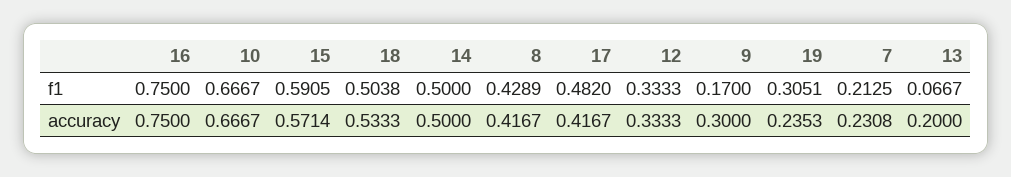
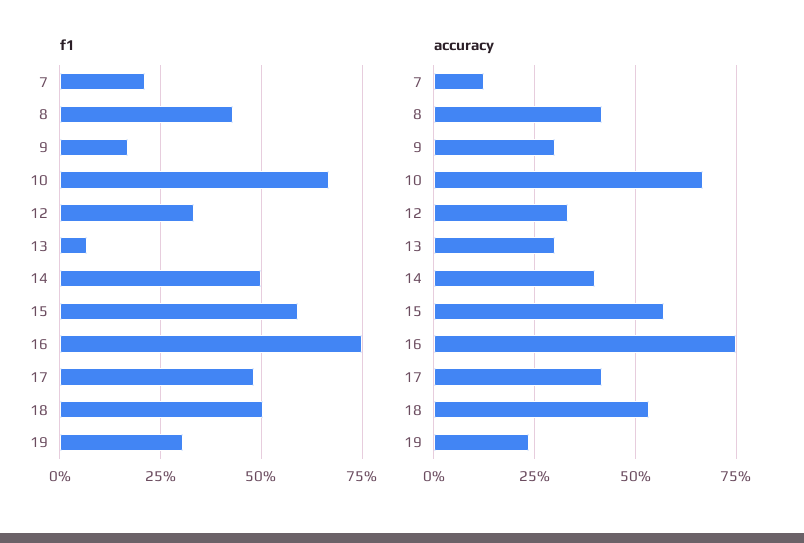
  {
    "f1": {
      "16": 0.75,
      "10": 0.6667,
      "15": 0.5905,
      "18": 0.5038,
      "14": 0.5,
      "8": 0.4289,
      "17": 0.482,
      "12": 0.3333,
      "9": 0.17,
      "19": 0.3051,
      "7": 0.2125,
      "13": 0.0667
    },
    "accuracy": {
      "16": 0.75,
      "10": 0.6667,
      "15": 0.5714,
      "18": 0.5333,
-     "14": 0.5,
+     "14": 0.4,
      "8": 0.4167,
      "17": 0.4167,
      "12": 0.3333,
      "9": 0.3,
      "19": 0.2353,
-     "7": 0.2308,
+     "7": 0.125,
-     "13": 0.2
+     "13": 0.3
    }
  }

